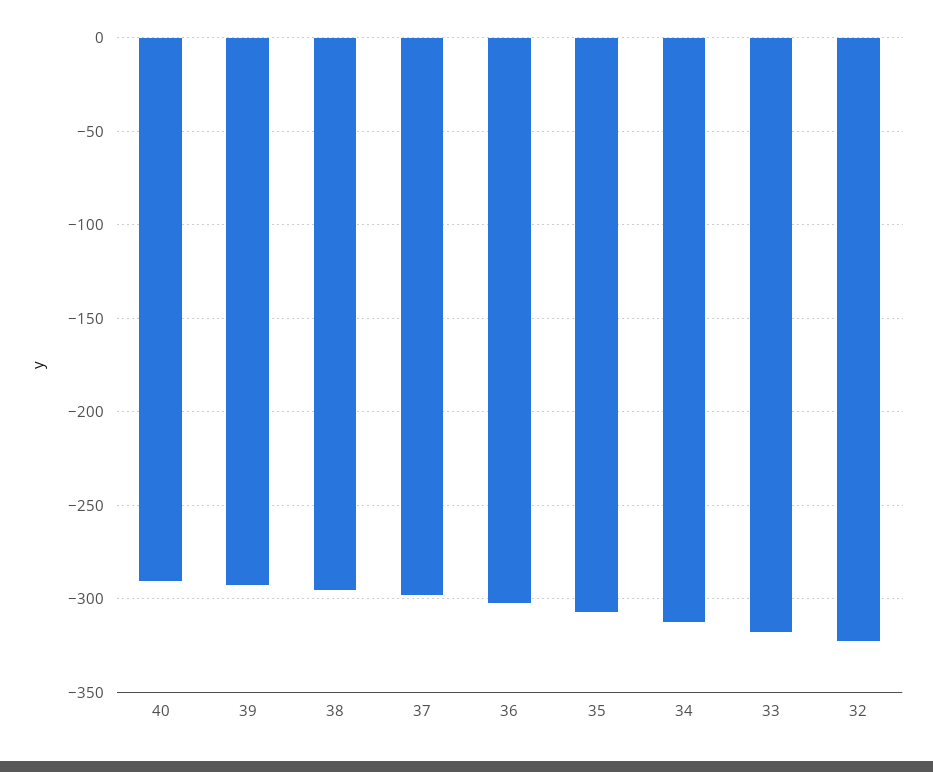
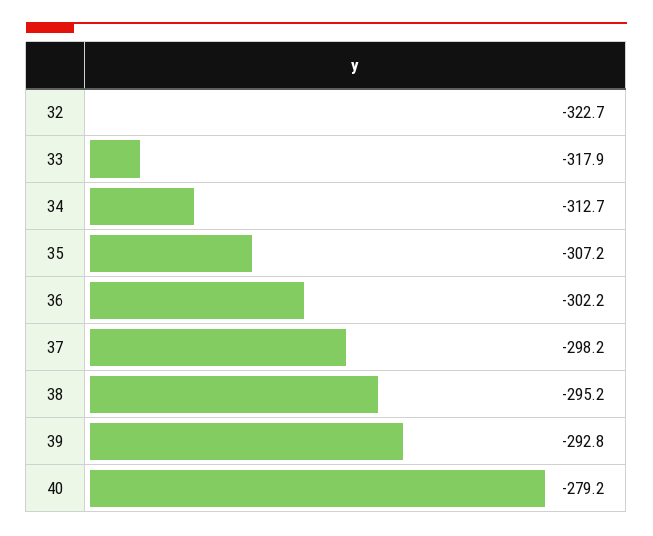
  {
-   "40": -290,
+   "40": -279.2,
    "39": -292.8,
    "38": -295.2,
    "37": -298.2,
    "36": -302.2,
    "35": -307.2,
    "34": -312.7,
    "33": -317.9,
    "32": -322.7
  }

